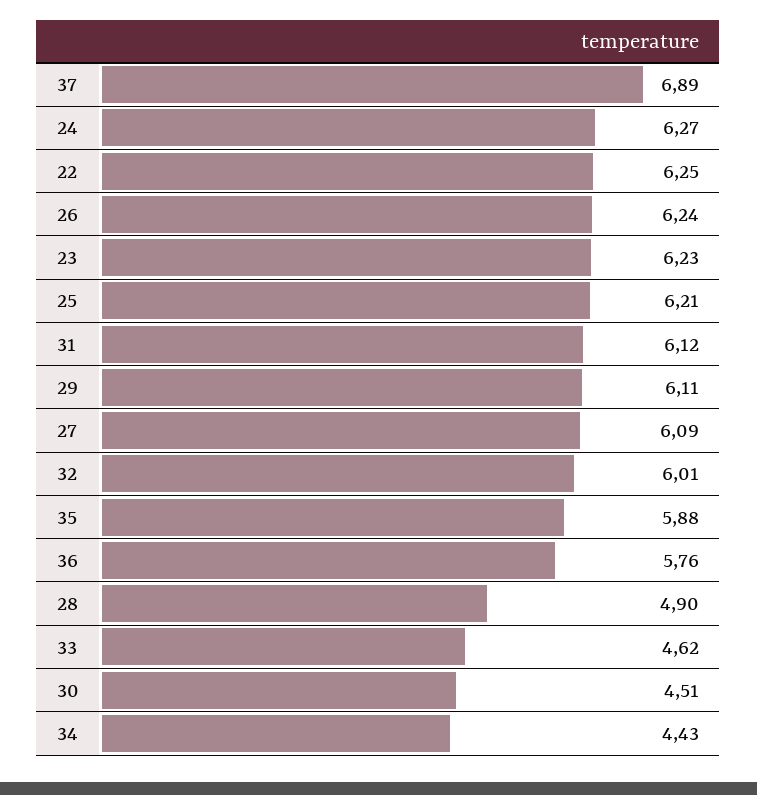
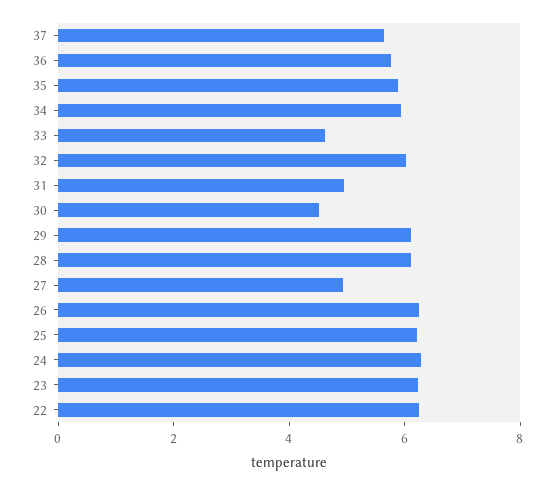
  {
-   "37": 6.89,
+   "37": 5.5,
    "24": 6.27,
    "22": 6.25,
    "26": 6.24,
    "23": 6.23,
    "25": 6.21,
-   "31": 6.12,
+   "31": 5,
    "29": 6.11,
-   "27": 6.09,
+   "27": 5,
    "32": 6.01,
    "35": 5.88,
    "36": 5.76,
-   "28": 4.9,
+   "28": 6,
    "33": 4.62,
    "30": 4.51,
-   "34": 4.43
+   "34": 6
  }

